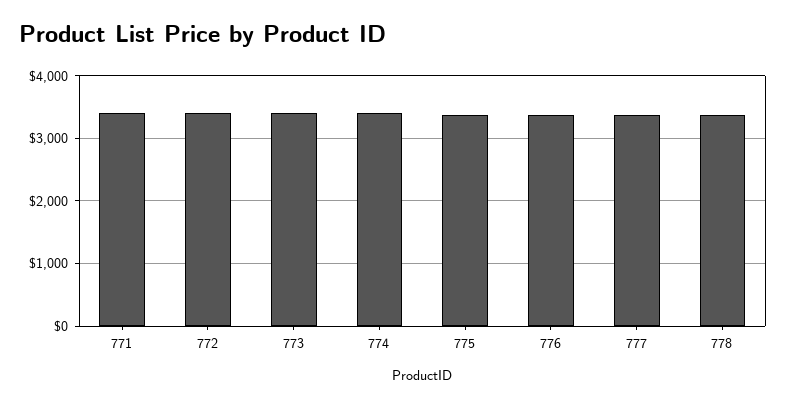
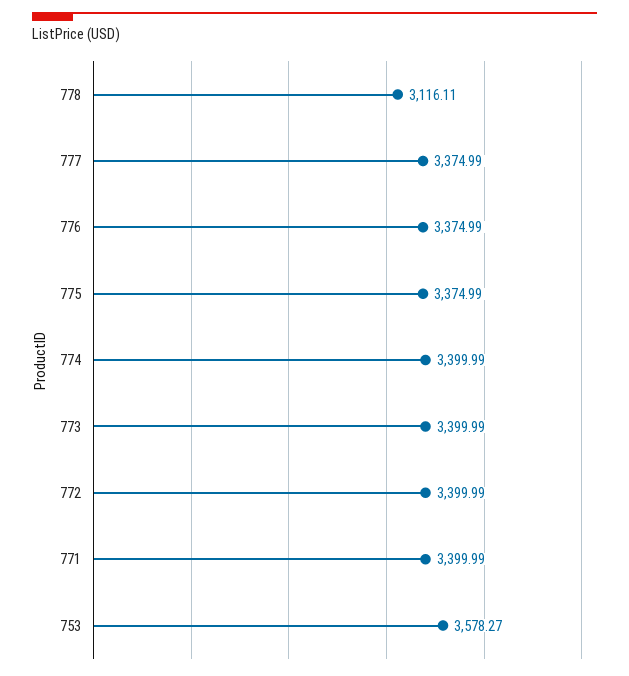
  {
    "771": 3399.99,
    "772": 3399.99,
    "773": 3399.99,
    "774": 3399.99,
    "775": 3374.99,
    "776": 3374.99,
    "777": 3374.99,
-   "778": 3400
+   "778": 3116.11,
+   "753": 3578.27
  }

